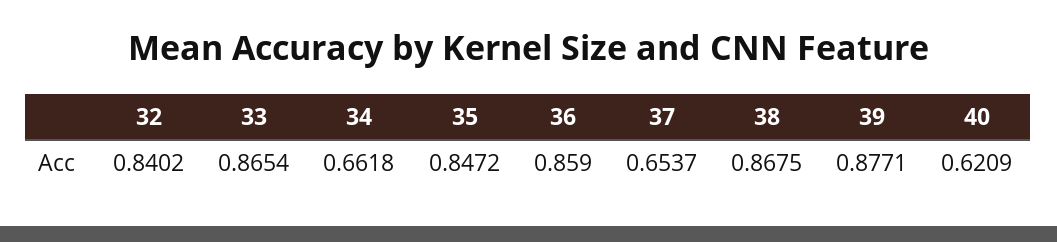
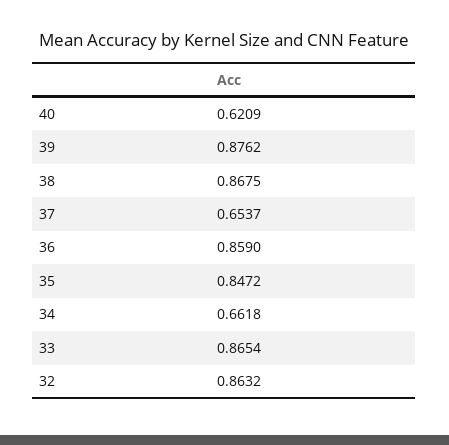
  {
-   "32": 0.8402,
+   "32": 0.8632,
    "33": 0.8654,
    "34": 0.6618,
    "35": 0.8472,
    "36": 0.859,
    "37": 0.6537,
    "38": 0.8675,
-   "39": 0.8771,
+   "39": 0.8762,
    "40": 0.6209
  }

